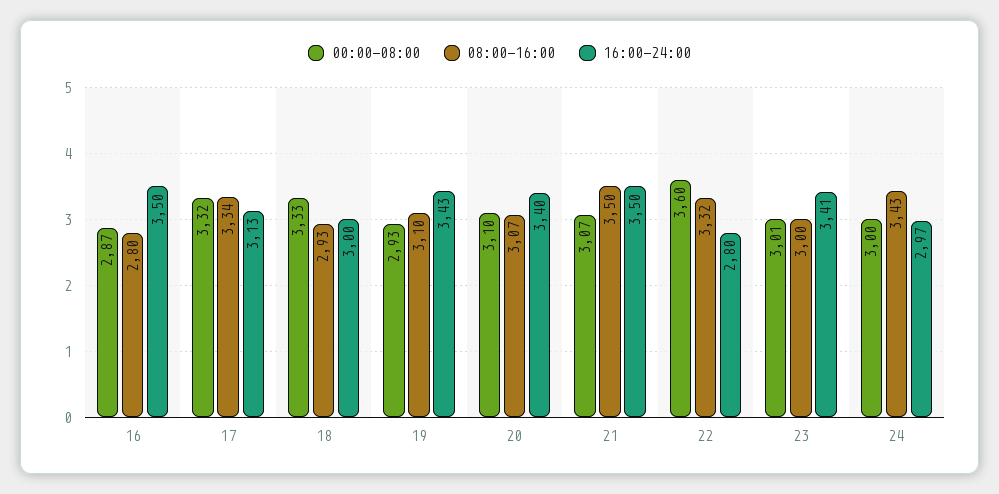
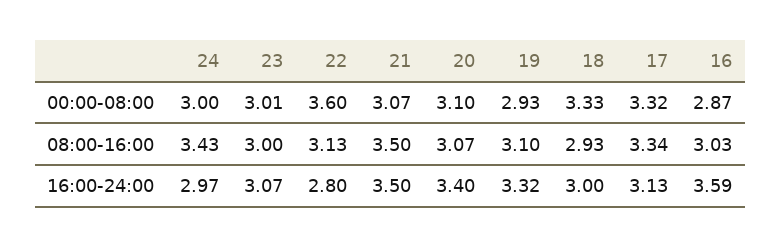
  {
    "00:00-08:00": {
      "16": 2.87,
      "17": 3.32,
      "18": 3.33,
      "19": 2.93,
      "20": 3.1,
      "21": 3.07,
      "22": 3.6,
      "23": 3.01,
      "24": 3
    },
    "08:00-16:00": {
-     "16": 2.8,
+     "16": 3.03,
      "17": 3.34,
      "18": 2.93,
      "19": 3.1,
      "20": 3.07,
      "21": 3.5,
-     "22": 3.32,
+     "22": 3.13,
      "23": 3,
      "24": 3.43
    },
    "16:00-24:00": {
-     "16": 3.5,
+     "16": 3.59,
      "17": 3.13,
      "18": 3,
-     "19": 3.43,
+     "19": 3.32,
      "20": 3.4,
      "21": 3.5,
      "22": 2.8,
-     "23": 3.41,
+     "23": 3.07,
      "24": 2.97
    }
  }

